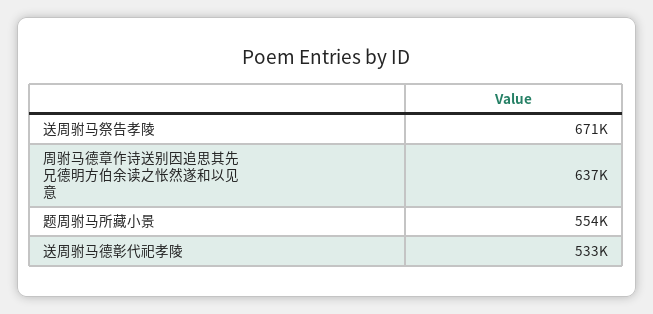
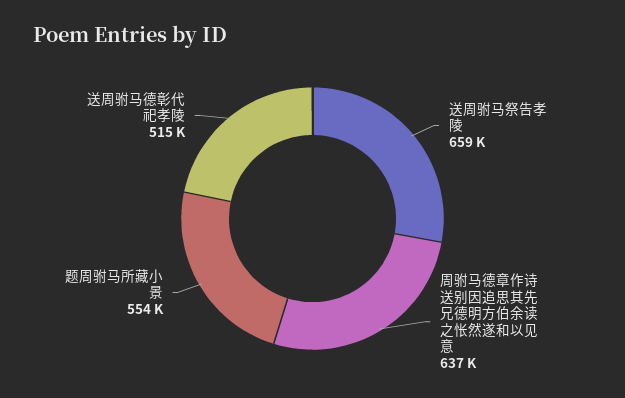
  {
-   "送周驸马祭告孝陵": 671000,
+   "送周驸马祭告孝陵": 659000,
    "周驸马德章作诗送别因追思其先兄德明方伯余读之怅然遂和以见意": 637000,
    "题周驸马所藏小景": 554000,
-   "送周驸马德彰代祀孝陵": 533000
+   "送周驸马德彰代祀孝陵": 515000
  }

